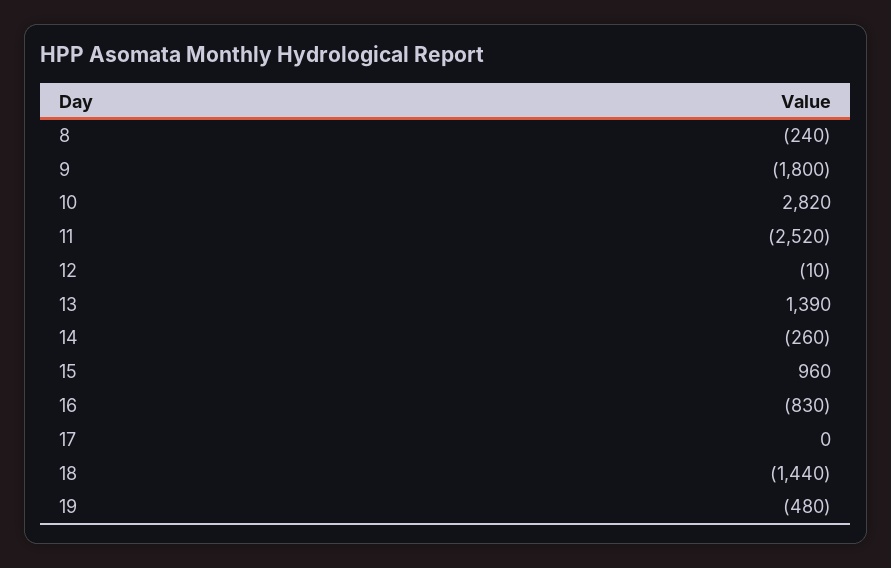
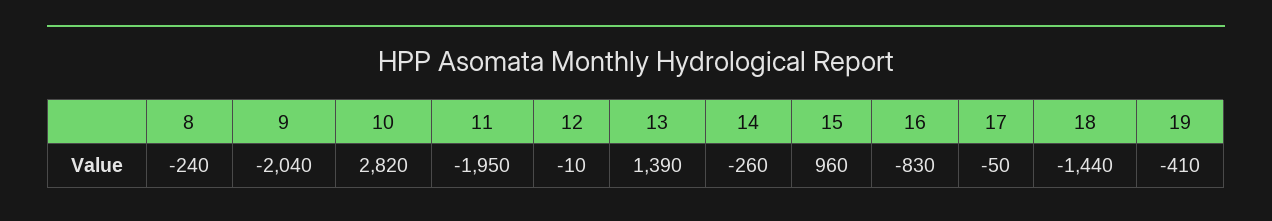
  {
    "8": -240,
-   "9": -1800,
+   "9": -2040,
    "10": 2820,
-   "11": -2520,
+   "11": -1950,
    "12": -10,
    "13": 1390,
    "14": -260,
    "15": 960,
    "16": -830,
-   "17": 0,
+   "17": -50,
    "18": -1440,
-   "19": -480
+   "19": -410
  }

